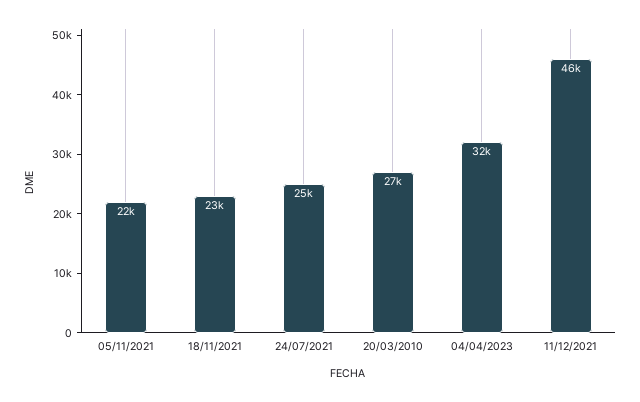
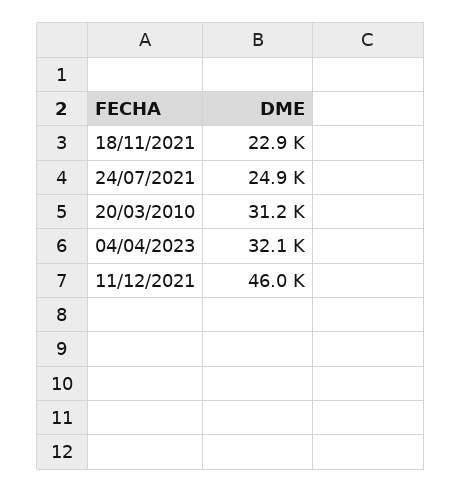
  {
-   "05/11/2021": 22000,
    "18/11/2021": 22900,
    "24/07/2021": 24900,
-   "20/03/2010": 27000,
+   "20/03/2010": 31200,
    "04/04/2023": 32100,
    "11/12/2021": 46000
  }

